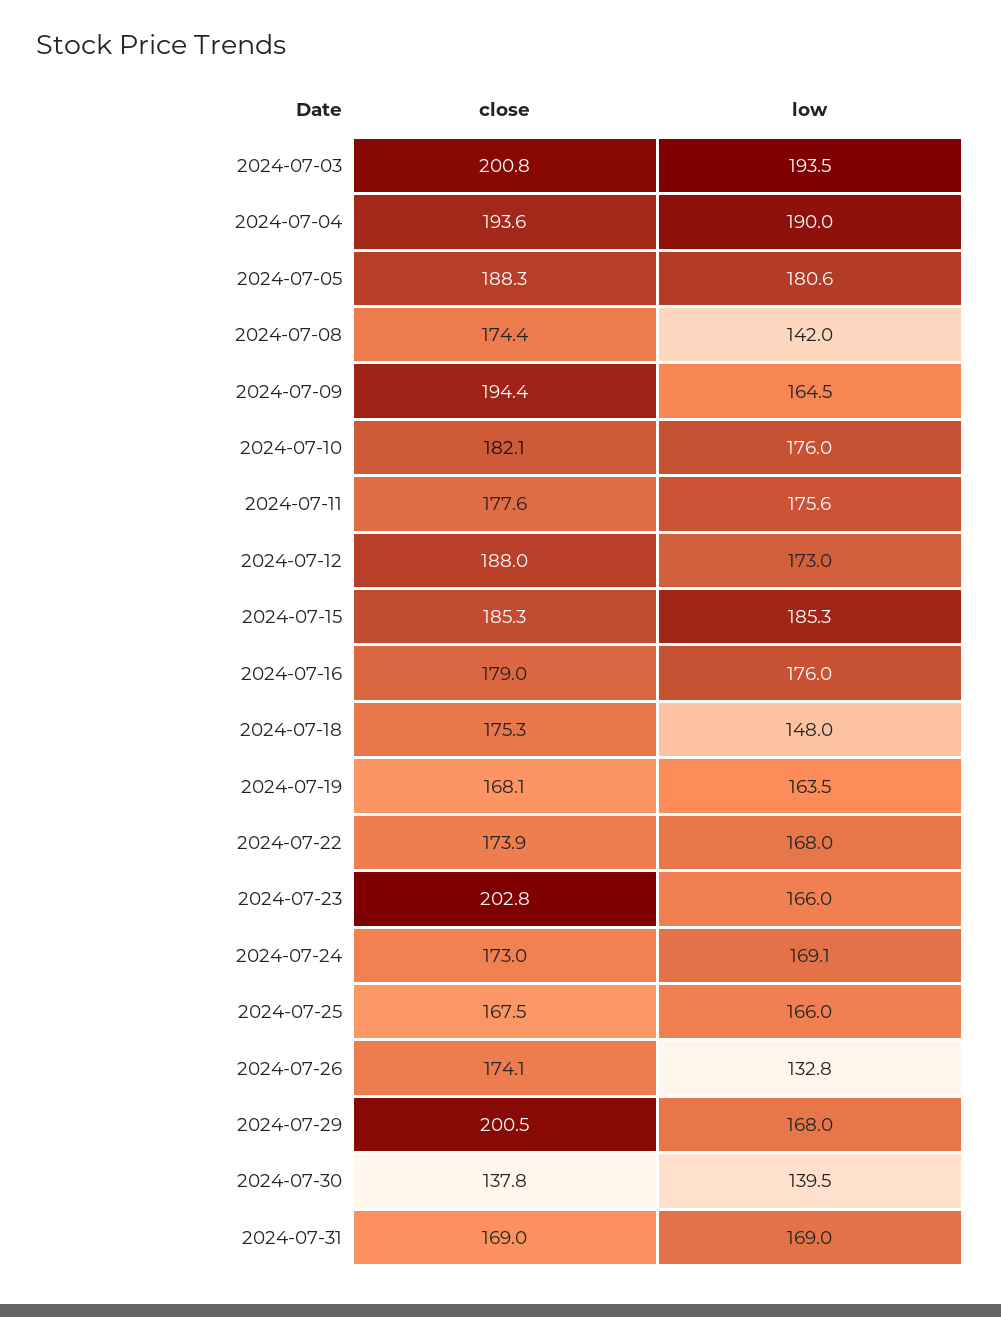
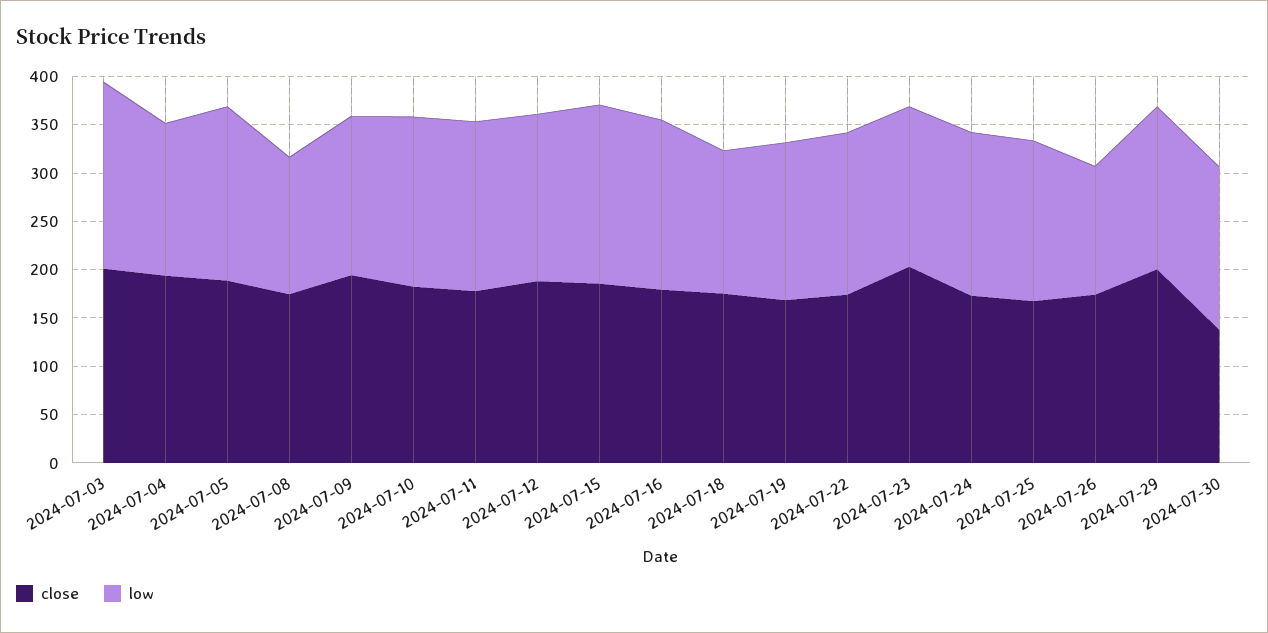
  {
    "close": {
      "2024-07-03": 200.8,
      "2024-07-04": 193.6,
      "2024-07-05": 188.3,
      "2024-07-08": 174.4,
      "2024-07-09": 194.4,
      "2024-07-10": 182.1,
      "2024-07-11": 177.6,
      "2024-07-12": 188,
      "2024-07-15": 185.3,
      "2024-07-16": 179,
      "2024-07-18": 175.3,
      "2024-07-19": 168.1,
      "2024-07-22": 173.9,
      "2024-07-23": 202.8,
      "2024-07-24": 173,
      "2024-07-25": 167.5,
      "2024-07-26": 174.1,
      "2024-07-29": 200.5,
-     "2024-07-30": 137.8,
+     "2024-07-30": 137.8
-     "2024-07-31": 169
    },
    "low": {
      "2024-07-03": 193.5,
-     "2024-07-04": 190,
+     "2024-07-04": 160,
      "2024-07-05": 180.6,
      "2024-07-08": 142,
      "2024-07-09": 164.5,
      "2024-07-10": 176,
      "2024-07-11": 175.6,
      "2024-07-12": 173,
      "2024-07-15": 185.3,
      "2024-07-16": 176,
      "2024-07-18": 148,
      "2024-07-19": 163.5,
      "2024-07-22": 168,
      "2024-07-23": 166,
      "2024-07-24": 169.1,
      "2024-07-25": 166,
      "2024-07-26": 132.8,
      "2024-07-29": 168,
-     "2024-07-30": 139.5,
+     "2024-07-30": 170
-     "2024-07-31": 169
    }
  }

